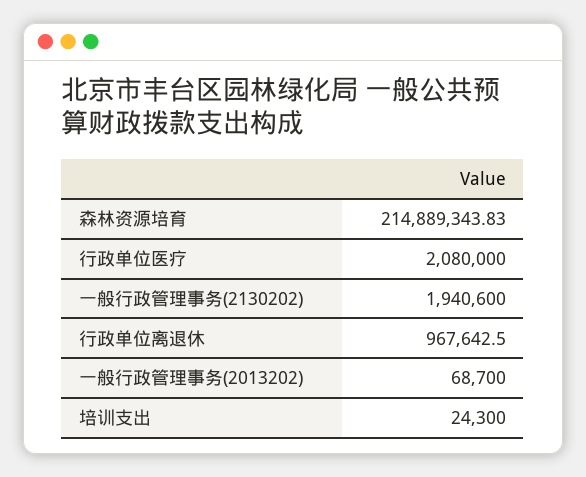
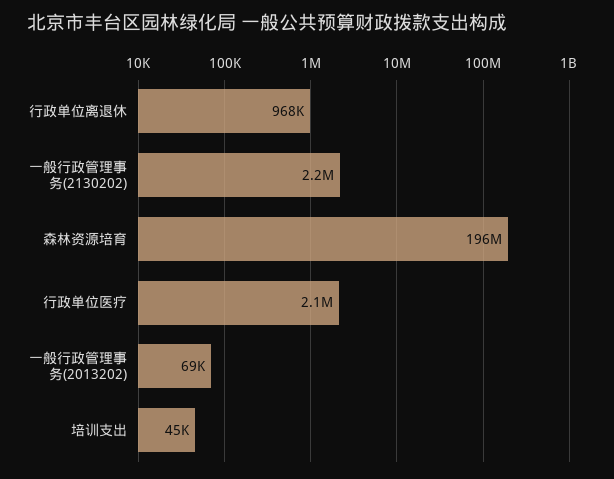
  {
-   "森林资源培育": 214889343.83,
+   "森林资源培育": 196000000,
    "行政单位医疗": 2080000,
-   "一般行政管理事务(2130202)": 1940600,
+   "一般行政管理事务(2130202)": 2200000,
    "行政单位离退休": 967642.5,
    "一般行政管理事务(2013202)": 68700,
-   "培训支出": 24300
+   "培训支出": 45000
  }

